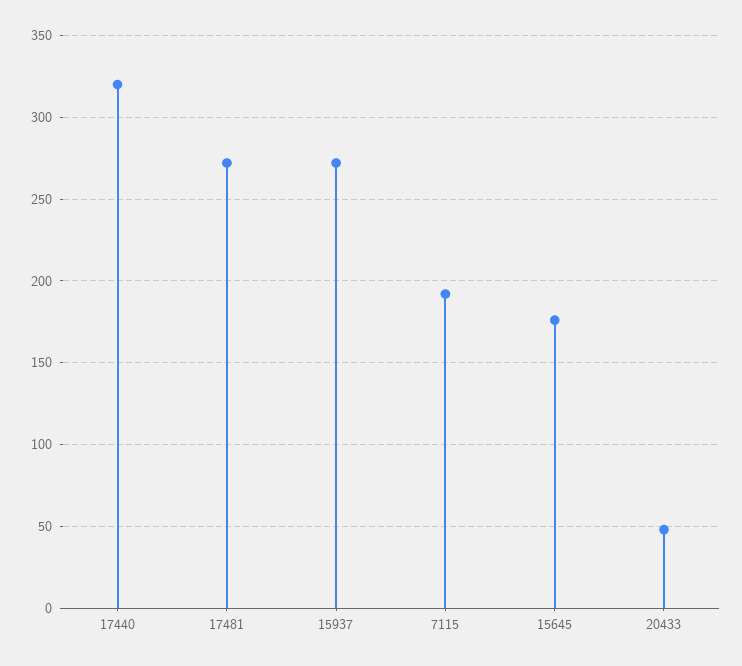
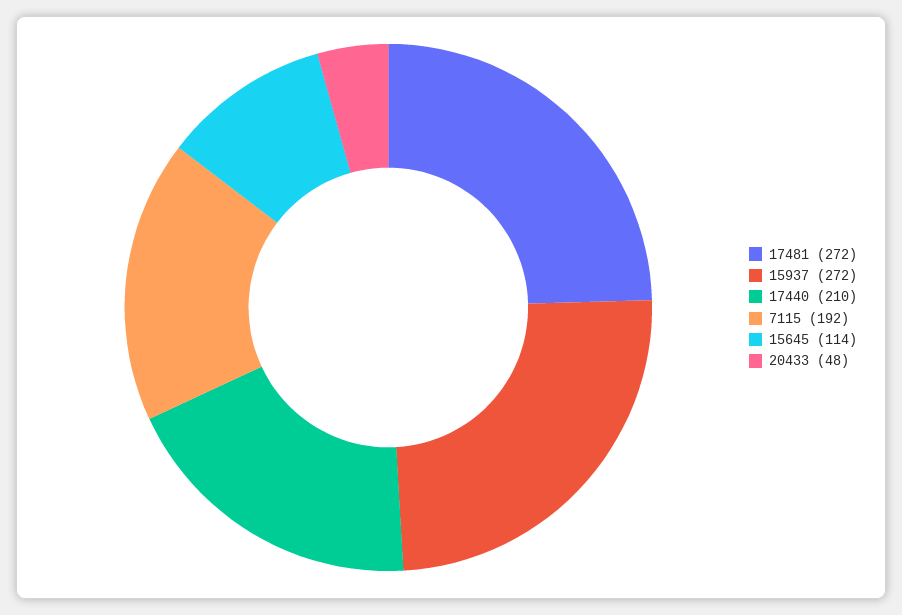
  {
-   "17440": 320,
+   "17440": 210,
    "17481": 272,
    "15937": 272,
    "7115": 192,
-   "15645": 175,
+   "15645": 114,
    "20433": 48
  }

